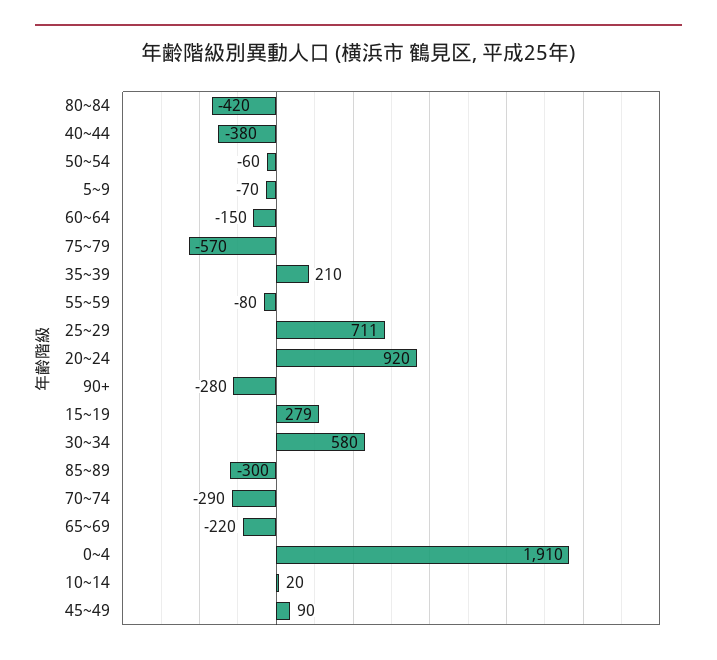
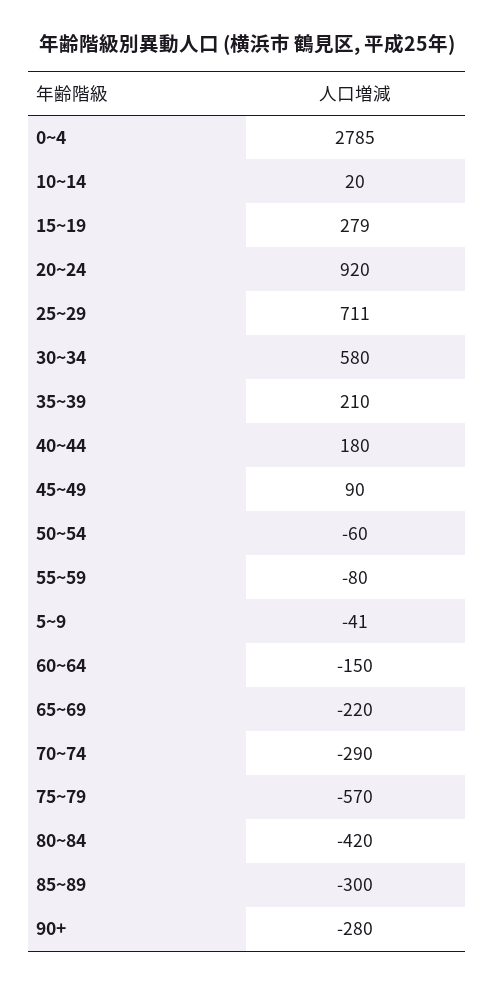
  {
    "80~84": -420,
-   "40~44": -380,
+   "40~44": 180,
    "50~54": -60,
-   "5~9": -70,
+   "5~9": -41,
    "60~64": -150,
    "75~79": -570,
    "35~39": 210,
    "55~59": -80,
    "25~29": 711,
    "20~24": 920,
    "90+": -280,
    "15~19": 279,
    "30~34": 580,
    "85~89": -300,
    "70~74": -290,
    "65~69": -220,
-   "0~4": 1910,
+   "0~4": 2785,
    "10~14": 20,
    "45~49": 90
  }

